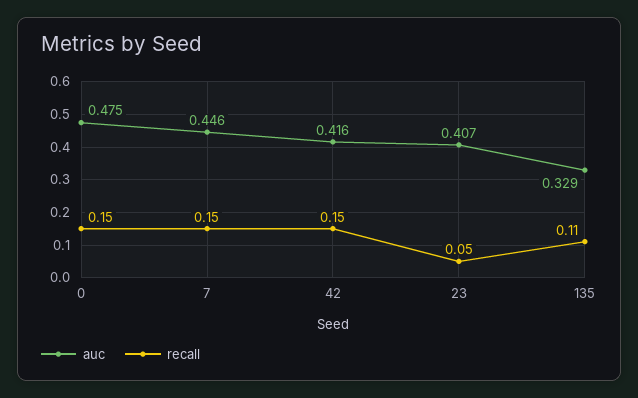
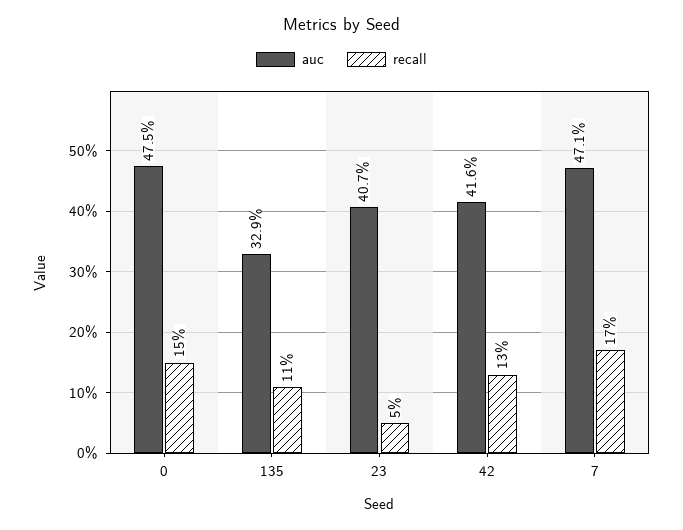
  {
    "auc": {
      "0": 0.475,
-     "7": 0.446,
+     "7": 0.471,
      "42": 0.416,
      "23": 0.407,
      "135": 0.329
    },
    "recall": {
      "0": 0.15,
-     "7": 0.15,
+     "7": 0.17,
-     "42": 0.15,
+     "42": 0.13,
      "23": 0.05,
      "135": 0.11
    }
  }

